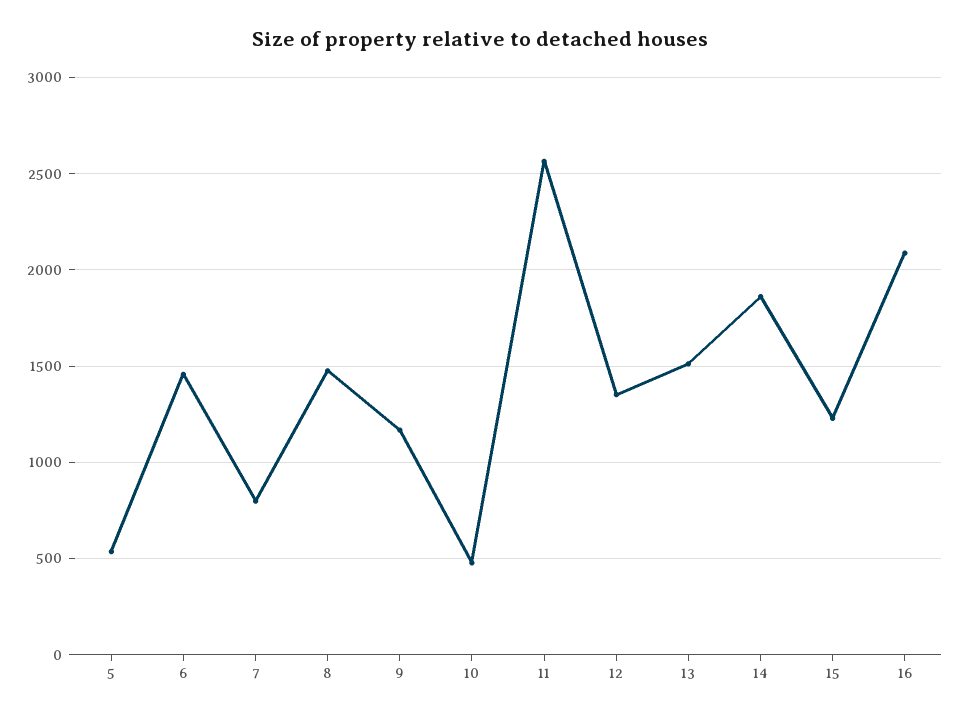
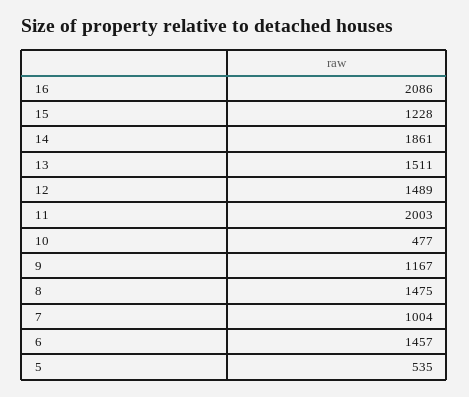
  {
    "5": 535,
    "6": 1457,
-   "7": 800,
+   "7": 1004,
    "8": 1475,
    "9": 1167,
    "10": 477,
-   "11": 2550,
+   "11": 2003,
-   "12": 1350,
+   "12": 1489,
    "13": 1511,
    "14": 1861,
    "15": 1228,
    "16": 2086
  }

